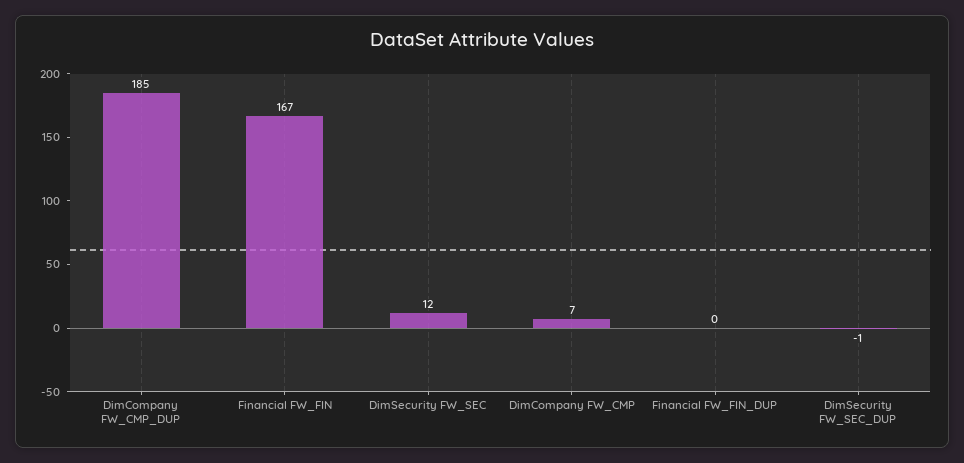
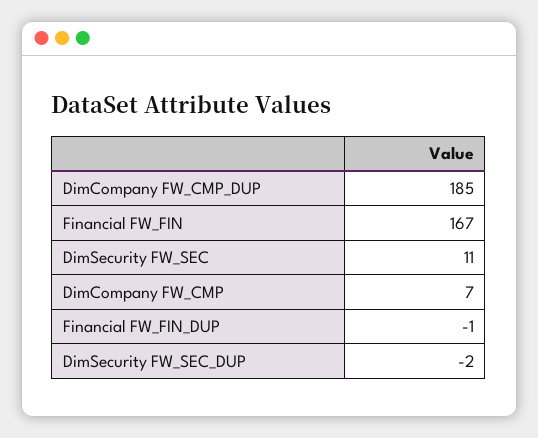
  {
    "DimCompany FW_CMP_DUP": 185,
    "Financial FW_FIN": 167,
-   "DimSecurity FW_SEC": 12,
+   "DimSecurity FW_SEC": 11,
    "DimCompany FW_CMP": 7,
-   "Financial FW_FIN_DUP": 0,
+   "Financial FW_FIN_DUP": -1,
-   "DimSecurity FW_SEC_DUP": -1
+   "DimSecurity FW_SEC_DUP": -2
  }

